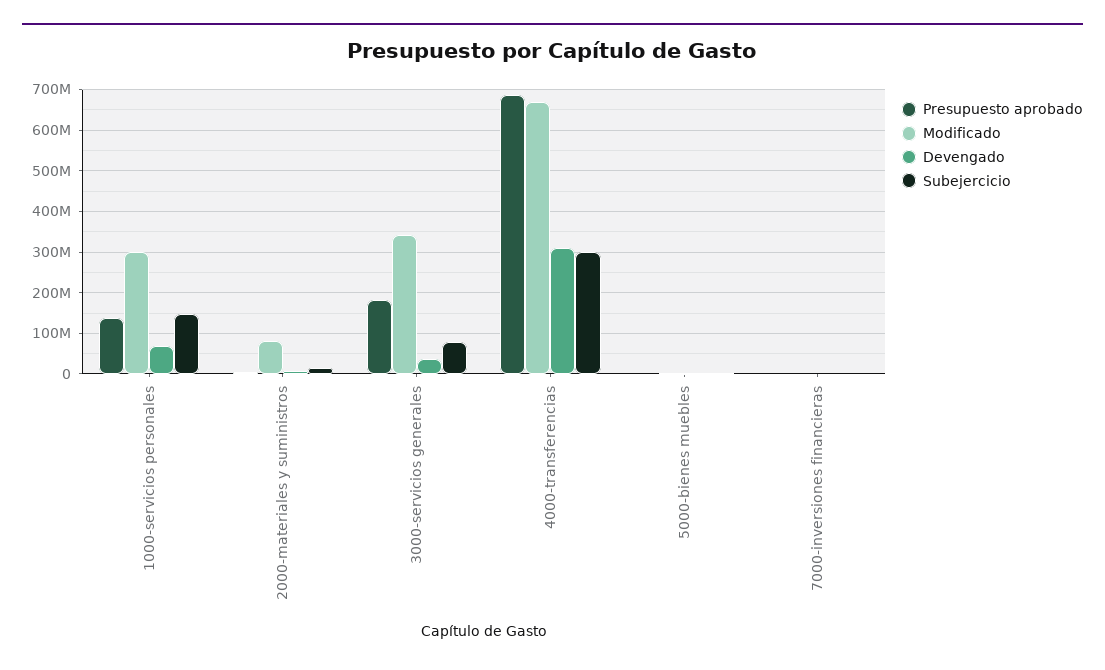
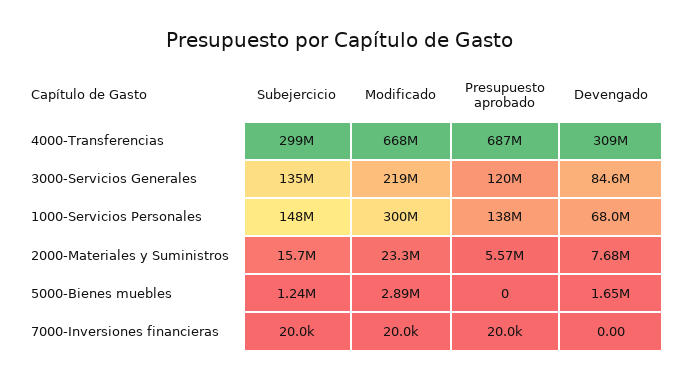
  {
    "Presupuesto aprobado": {
      "1000-servicios personales": 138000000,
      "2000-materiales y suministros": 5570000,
-     "3000-servicios generales": 180000000,
+     "3000-servicios generales": 120000000,
      "4000-transferencias": 687000000,
      "5000-bienes muebles": 0,
      "7000-inversiones financieras": 20000
    },
    "Modificado": {
      "1000-servicios personales": 300000000,
-     "2000-materiales y suministros": 80000000,
+     "2000-materiales y suministros": 23300000,
-     "3000-servicios generales": 340000000,
+     "3000-servicios generales": 219000000,
      "4000-transferencias": 668000000,
      "5000-bienes muebles": 2890000,
      "7000-inversiones financieras": 20000
    },
    "Devengado": {
      "1000-servicios personales": 68000000,
      "2000-materiales y suministros": 7680000,
-     "3000-servicios generales": 40000000,
+     "3000-servicios generales": 84600000,
      "4000-transferencias": 309000000,
      "5000-bienes muebles": 1650000,
      "7000-inversiones financieras": 0
    },
    "Subejercicio": {
      "1000-servicios personales": 148000000,
      "2000-materiales y suministros": 15700000,
-     "3000-servicios generales": 80000000,
+     "3000-servicios generales": 135000000,
      "4000-transferencias": 299000000,
      "5000-bienes muebles": 1240000,
      "7000-inversiones financieras": 20000
    }
  }

